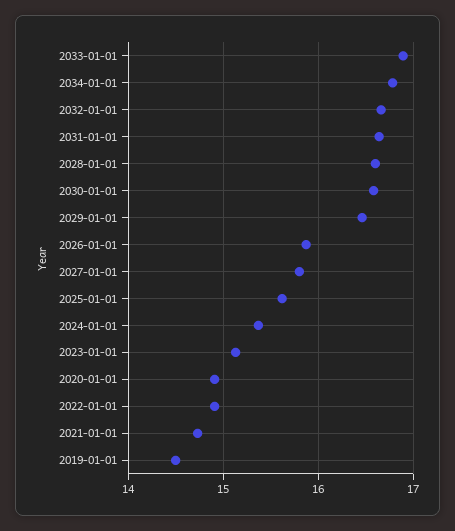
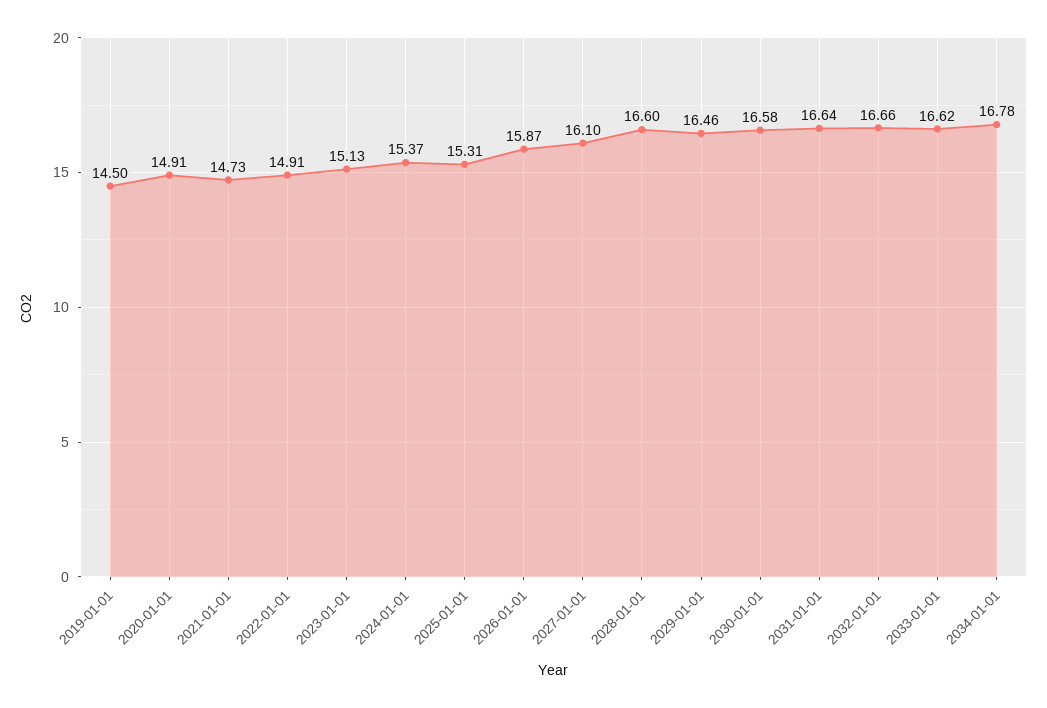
  {
-   "2033-01-01": 16.9,
+   "2033-01-01": 16.62,
    "2034-01-01": 16.78,
    "2032-01-01": 16.66,
    "2031-01-01": 16.64,
    "2028-01-01": 16.6,
    "2030-01-01": 16.58,
    "2029-01-01": 16.46,
    "2026-01-01": 15.87,
-   "2027-01-01": 15.8,
+   "2027-01-01": 16.1,
-   "2025-01-01": 15.6,
+   "2025-01-01": 15.31,
    "2024-01-01": 15.37,
    "2023-01-01": 15.13,
    "2020-01-01": 14.91,
    "2022-01-01": 14.91,
    "2021-01-01": 14.73,
    "2019-01-01": 14.5
  }

